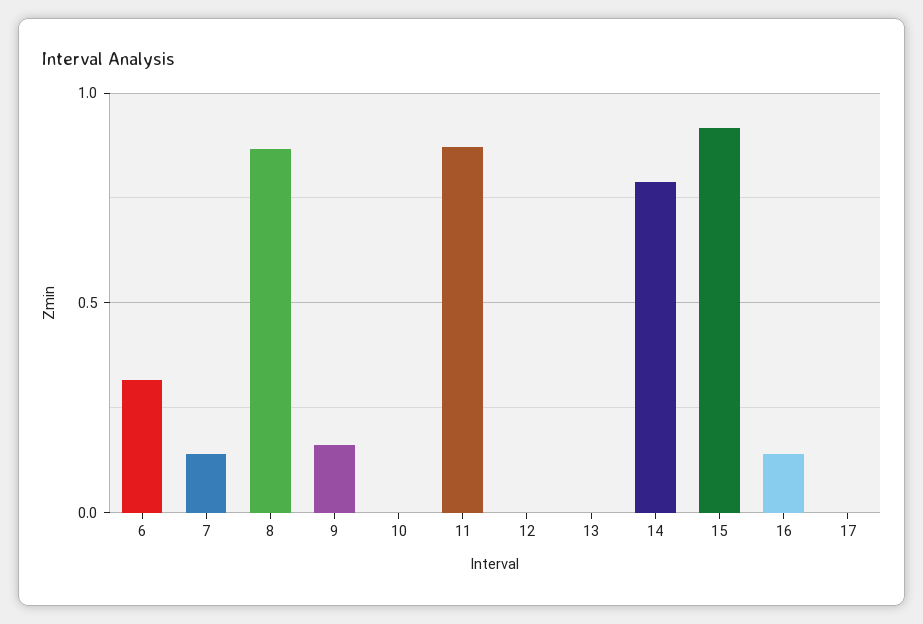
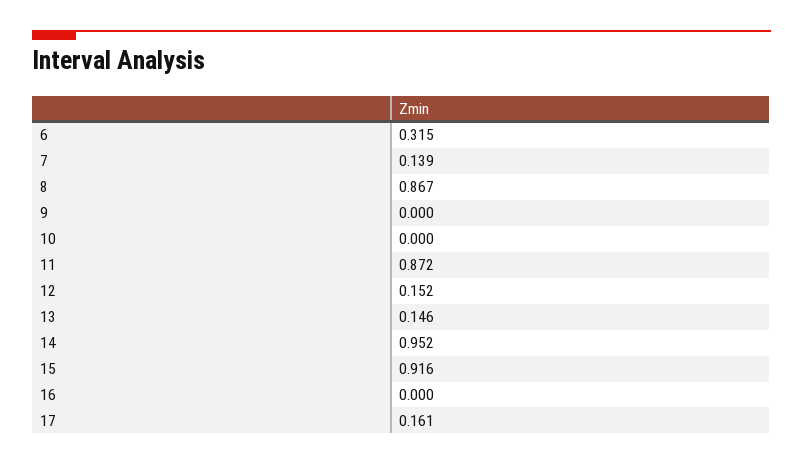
  {
    "6": 0.315,
    "7": 0.139,
    "8": 0.867,
-   "9": 0.15,
+   "9": 0,
    "10": 0,
    "11": 0.872,
-   "12": 0,
+   "12": 0.152,
-   "13": 0,
+   "13": 0.146,
-   "14": 0.8,
+   "14": 0.952,
    "15": 0.916,
-   "16": 0.15,
+   "16": 0,
-   "17": 0
+   "17": 0.161
  }

